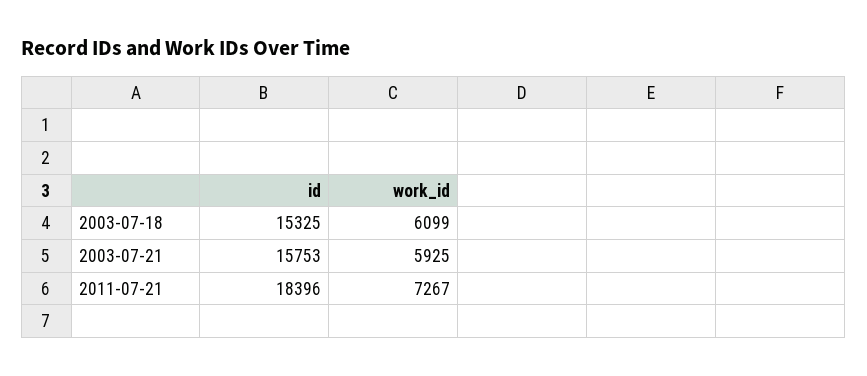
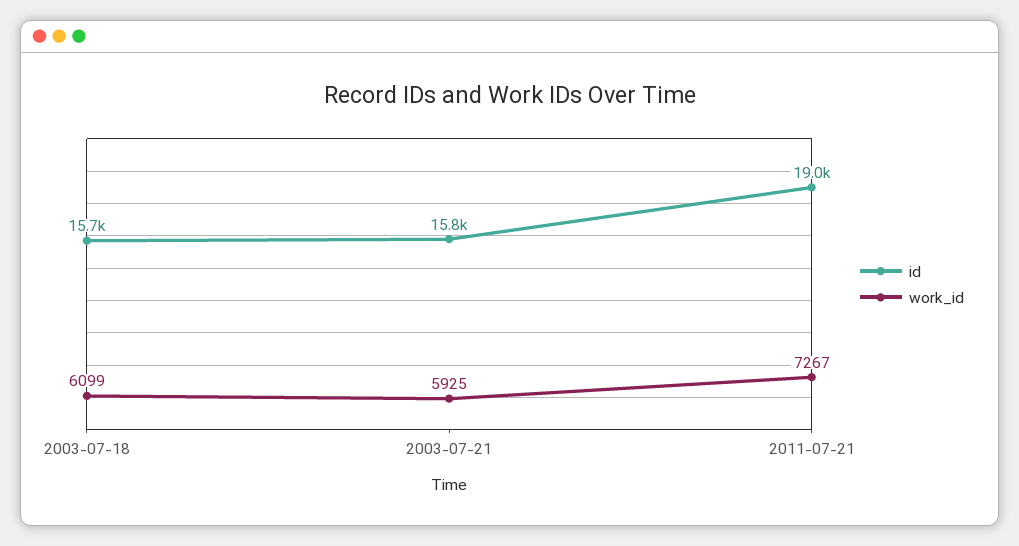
  {
    "id": {
-     "2003-07-18": 15325,
+     "2003-07-18": 15700,
      "2003-07-21": 15753,
-     "2011-07-21": 18396
+     "2011-07-21": 19000
    },
    "work_id": {
      "2003-07-18": 6099,
      "2003-07-21": 5925,
      "2011-07-21": 7267
    }
  }

